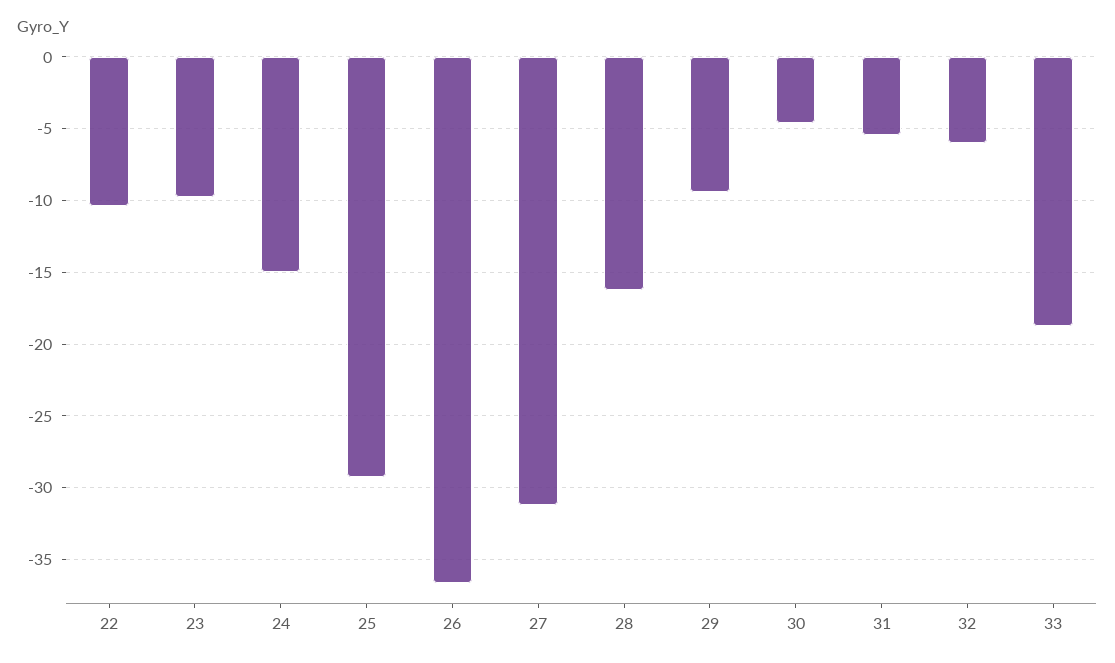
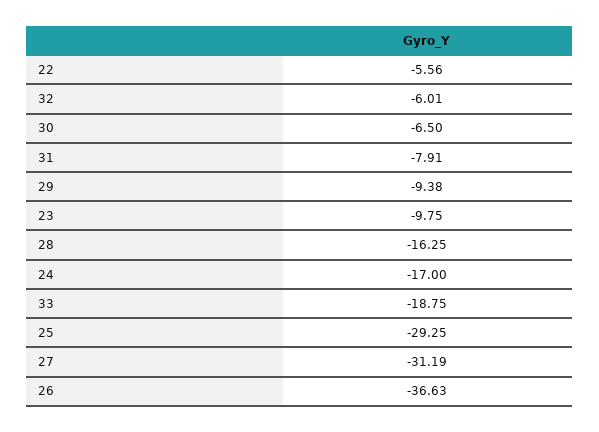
  {
-   "22": -10.5,
+   "22": -5.56,
    "23": -9.75,
-   "24": -15,
+   "24": -17,
    "25": -29.25,
    "26": -36.63,
    "27": -31.19,
    "28": -16.25,
    "29": -9.38,
-   "30": -4.5,
+   "30": -6.5,
-   "31": -5.5,
+   "31": -7.91,
    "32": -6.01,
    "33": -18.75
  }

